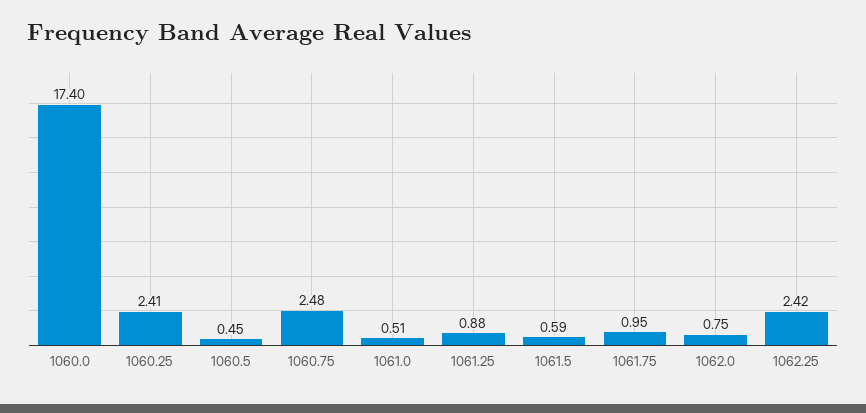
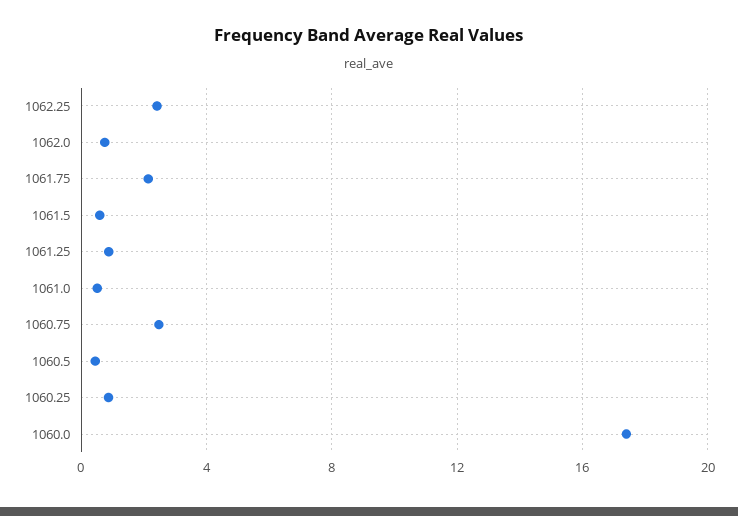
  {
    "1060.0": 17.4,
-   "1060.25": 2.41,
+   "1060.25": 1,
    "1060.5": 0.45,
    "1060.75": 2.48,
    "1061.0": 0.51,
    "1061.25": 0.88,
    "1061.5": 0.59,
-   "1061.75": 0.95,
+   "1061.75": 2,
    "1062.0": 0.75,
    "1062.25": 2.42
  }

